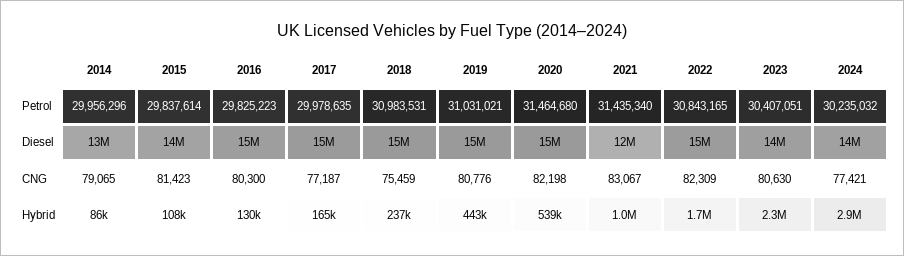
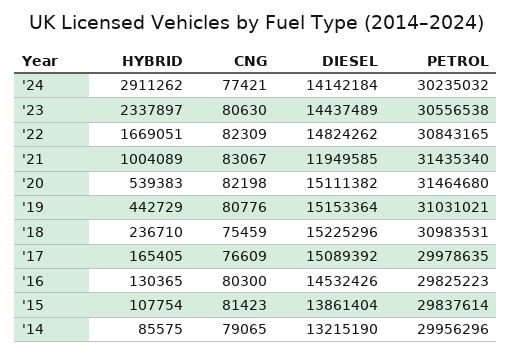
  {
    "2014": {
      "Petrol": 29956296,
      "Diesel": 13215190,
      "CNG": 79065,
      "Hybrid": 85575
    },
    "2015": {
      "Petrol": 29837614,
      "Diesel": 13861404,
      "CNG": 81423,
      "Hybrid": 107754
    },
    "2016": {
      "Petrol": 29825223,
      "Diesel": 14532426,
      "CNG": 80300,
      "Hybrid": 130365
    },
    "2017": {
      "Petrol": 29978635,
      "Diesel": 15089392,
-     "CNG": 77187,
+     "CNG": 76609,
      "Hybrid": 165405
    },
    "2018": {
      "Petrol": 30983531,
      "Diesel": 15225296,
      "CNG": 75459,
      "Hybrid": 236710
    },
    "2019": {
      "Petrol": 31031021,
      "Diesel": 15153364,
      "CNG": 80776,
      "Hybrid": 442729
    },
    "2020": {
      "Petrol": 31464680,
      "Diesel": 15111382,
      "CNG": 82198,
      "Hybrid": 539383
    },
    "2021": {
      "Petrol": 31435340,
      "Diesel": 11949585,
      "CNG": 83067,
      "Hybrid": 1004089
    },
    "2022": {
      "Petrol": 30843165,
      "Diesel": 14824262,
      "CNG": 82309,
      "Hybrid": 1669051
    },
    "2023": {
-     "Petrol": 30407051,
+     "Petrol": 30556538,
      "Diesel": 14437489,
      "CNG": 80630,
      "Hybrid": 2337897
    },
    "2024": {
      "Petrol": 30235032,
      "Diesel": 14142184,
      "CNG": 77421,
      "Hybrid": 2911262
    }
  }

